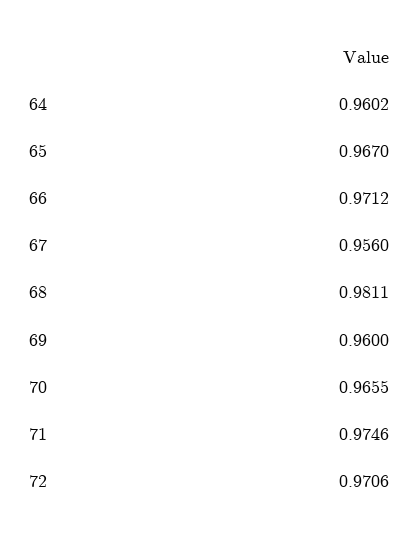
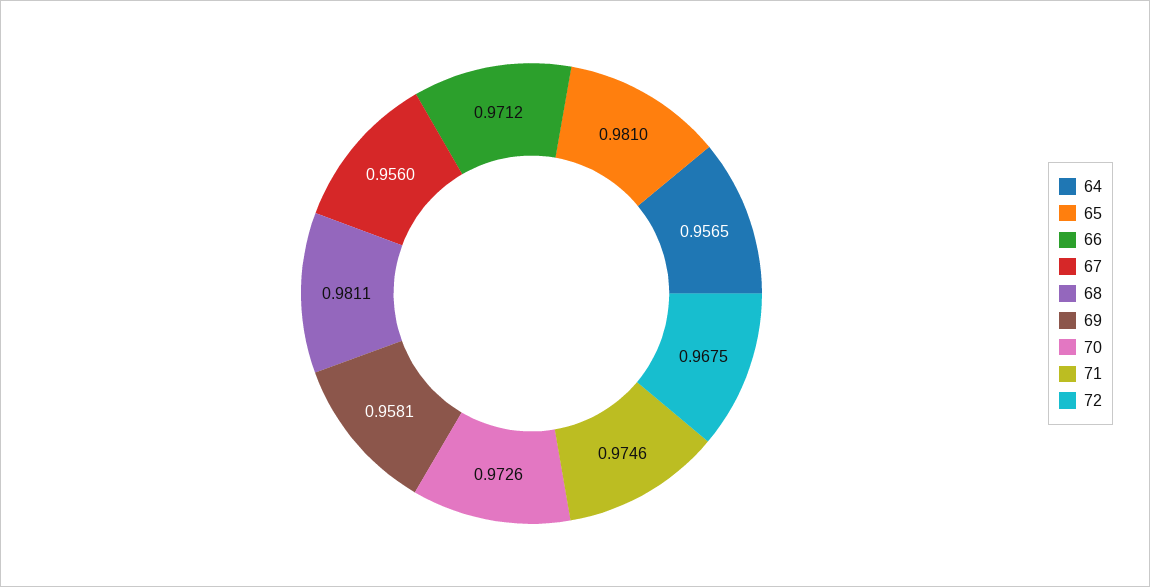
  {
-   "64": 0.9602,
+   "64": 0.9565,
-   "65": 0.967,
+   "65": 0.981,
    "66": 0.9712,
    "67": 0.956,
    "68": 0.9811,
-   "69": 0.96,
+   "69": 0.9581,
-   "70": 0.9655,
+   "70": 0.9726,
    "71": 0.9746,
-   "72": 0.9706
+   "72": 0.9675
  }

